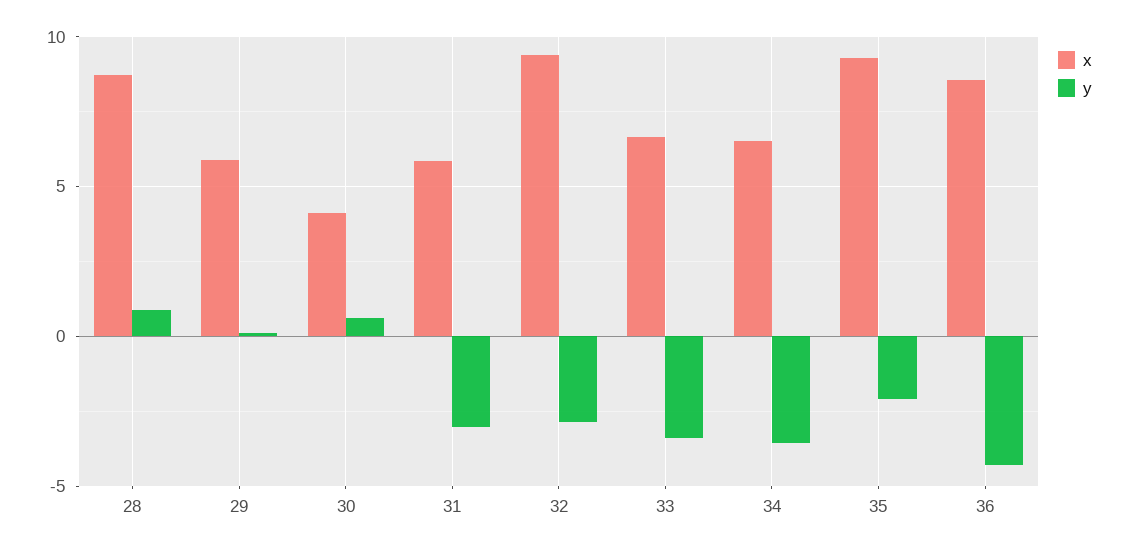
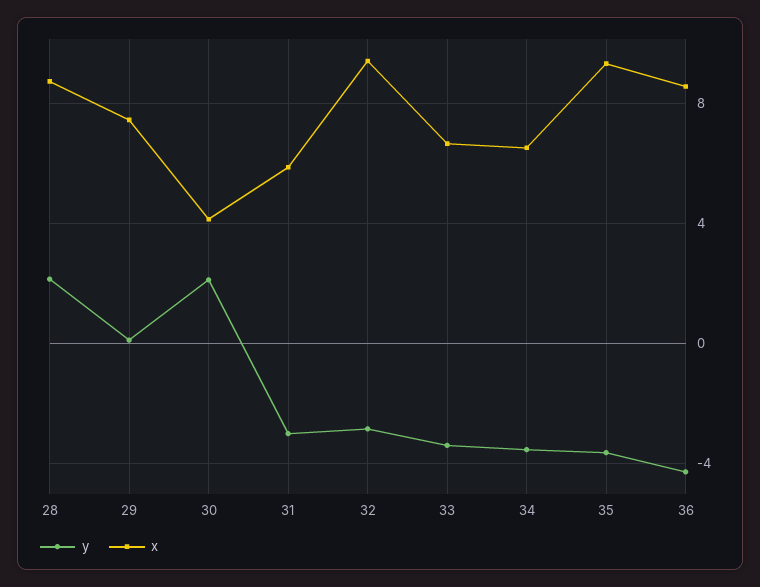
  {
    "x": {
      "28": 8.5,
-     "29": 6,
+     "29": 7.5,
      "30": 4,
      "31": 6,
      "32": 9.5,
      "33": 6.5,
      "34": 6.5,
      "35": 9.5,
      "36": 8.5
    },
    "y": {
-     "28": 1,
+     "28": 2,
      "29": 0,
-     "30": 0.5,
+     "30": 2,
      "31": -3,
      "32": -3,
      "33": -3.5,
      "34": -3.5,
-     "35": -2,
+     "35": -3.5,
      "36": -4.5
    }
  }

